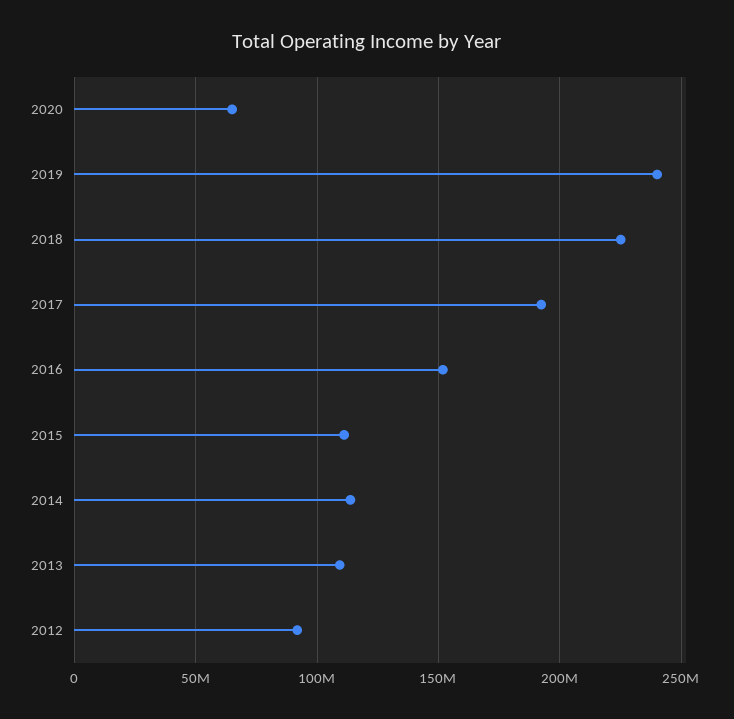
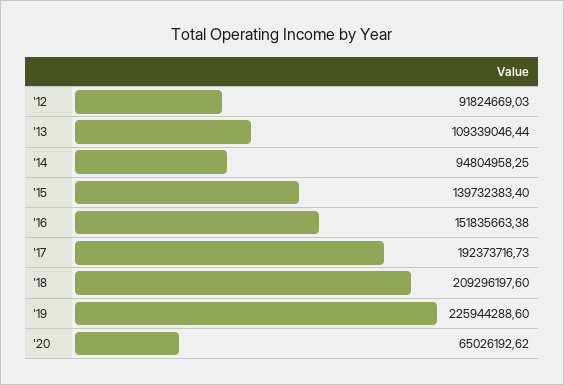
  {
    "2020": 65026192.62,
-   "2019": 240000000,
+   "2019": 225944288.6,
-   "2018": 225000000,
+   "2018": 209296197.6,
    "2017": 192373716.73,
    "2016": 151835663.38,
-   "2015": 110000000,
+   "2015": 139732383.4,
-   "2014": 115000000,
+   "2014": 94804958.25,
    "2013": 109339046.44,
    "2012": 91824669.03
  }

